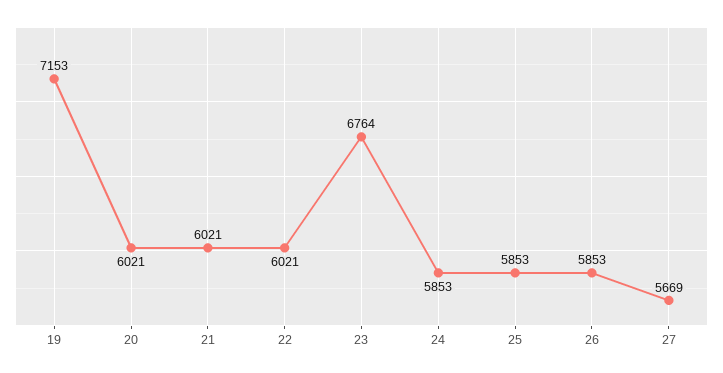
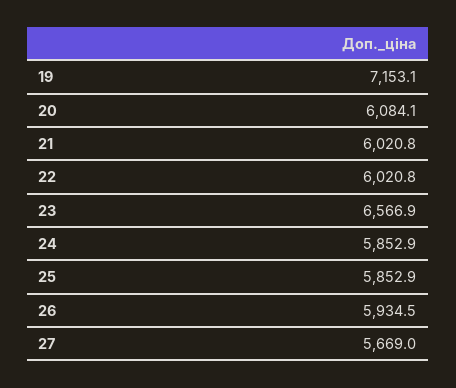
  {
    "19": 7153.1,
-   "20": 6021,
+   "20": 6084.1,
    "21": 6020.8,
    "22": 6020.8,
-   "23": 6764,
+   "23": 6566.9,
    "24": 5852.9,
    "25": 5852.9,
-   "26": 5853,
+   "26": 5934.5,
    "27": 5669
  }

